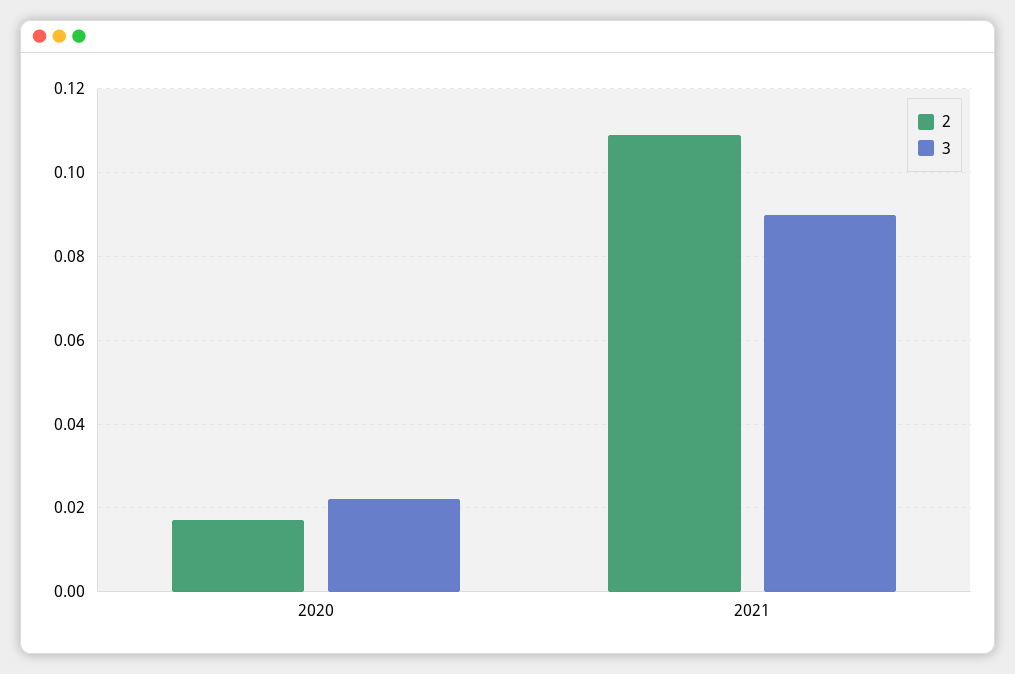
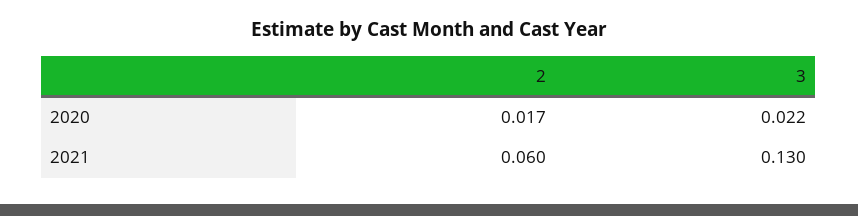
  {
    "2": {
      "2020": 0.017,
-     "2021": 0.11
+     "2021": 0.06
    },
    "3": {
      "2020": 0.022,
-     "2021": 0.09
+     "2021": 0.13
    }
  }

